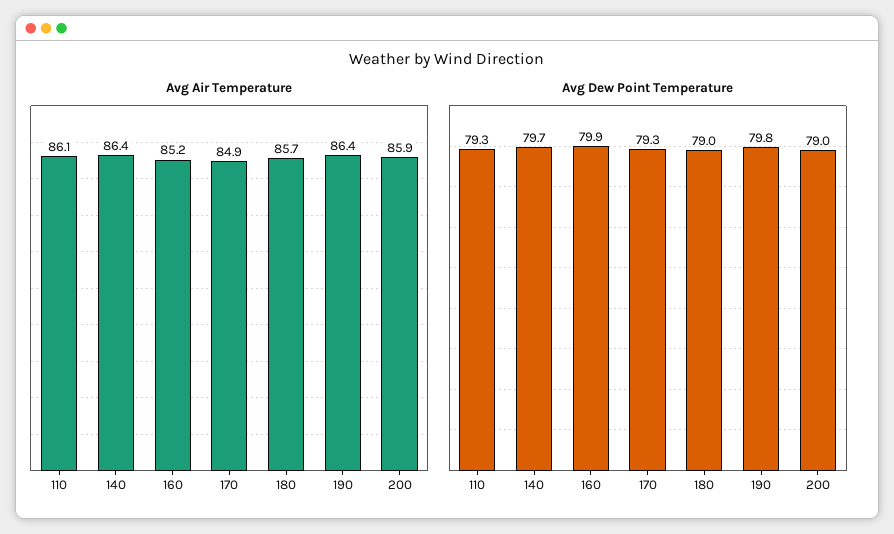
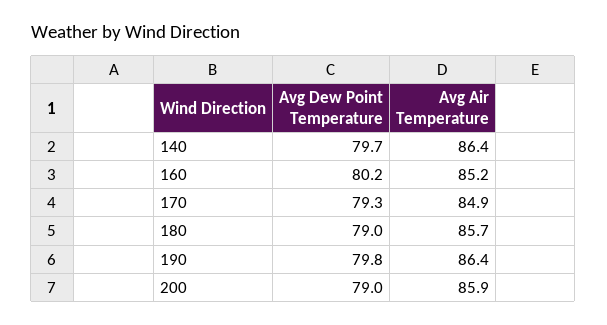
  {
    "Avg Air Temperature": {
-     "110": 86.1,
      "140": 86.4,
      "160": 85.2,
      "170": 84.9,
      "180": 85.7,
      "190": 86.4,
      "200": 85.9
    },
    "Avg Dew Point Temperature": {
-     "110": 79.3,
      "140": 79.7,
-     "160": 79.9,
+     "160": 80.2,
      "170": 79.3,
      "180": 79,
      "190": 79.8,
      "200": 79
    }
  }

